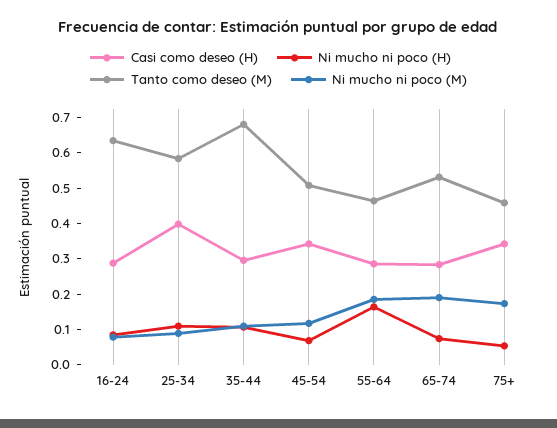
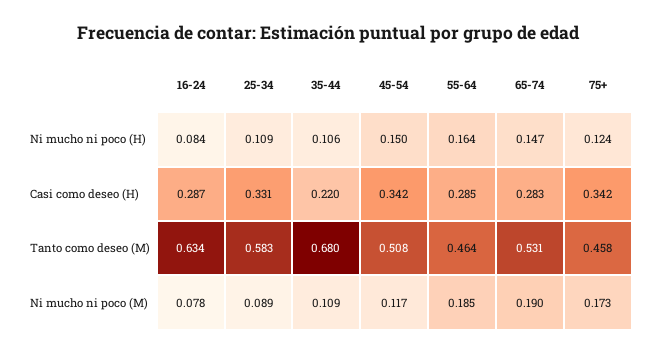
  {
    "Casi como deseo (H)": {
      "16-24": 0.287,
-     "25-34": 0.4,
+     "25-34": 0.331,
-     "35-44": 0.3,
+     "35-44": 0.22,
      "45-54": 0.342,
      "55-64": 0.285,
      "65-74": 0.283,
      "75+": 0.342
    },
    "Ni mucho ni poco (H)": {
      "16-24": 0.084,
      "25-34": 0.109,
      "35-44": 0.106,
-     "45-54": 0.075,
+     "45-54": 0.15,
      "55-64": 0.164,
-     "65-74": 0.075,
+     "65-74": 0.147,
-     "75+": 0.05
+     "75+": 0.124
    },
    "Tanto como deseo (M)": {
      "16-24": 0.634,
      "25-34": 0.583,
      "35-44": 0.68,
      "45-54": 0.508,
      "55-64": 0.464,
      "65-74": 0.531,
      "75+": 0.458
    },
    "Ni mucho ni poco (M)": {
      "16-24": 0.078,
      "25-34": 0.089,
      "35-44": 0.109,
      "45-54": 0.117,
      "55-64": 0.185,
      "65-74": 0.19,
      "75+": 0.173
    }
  }

